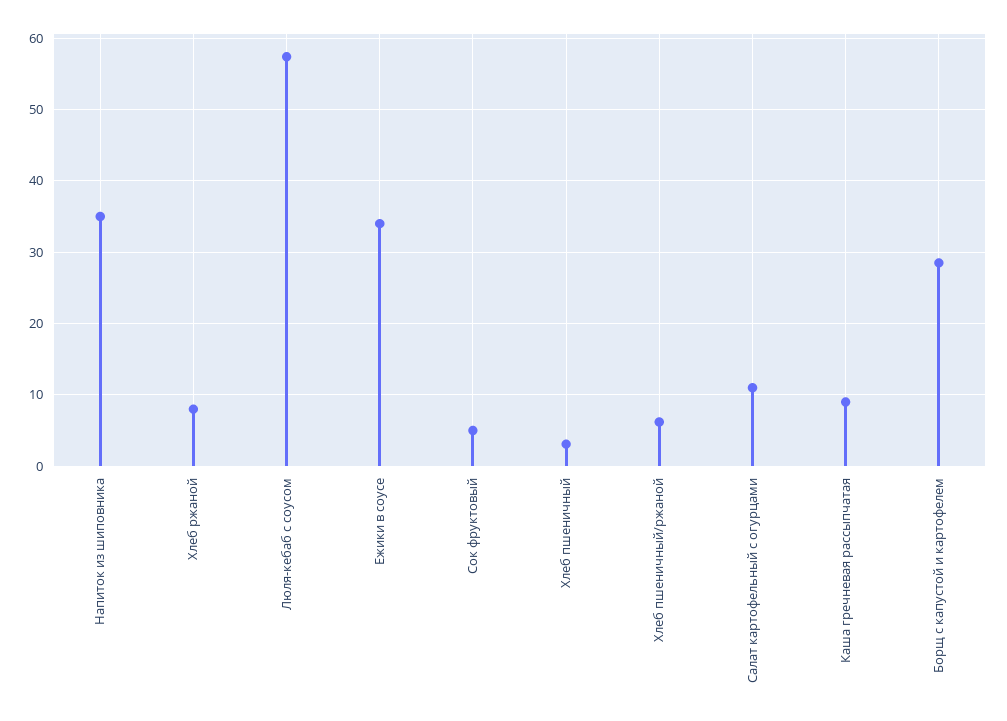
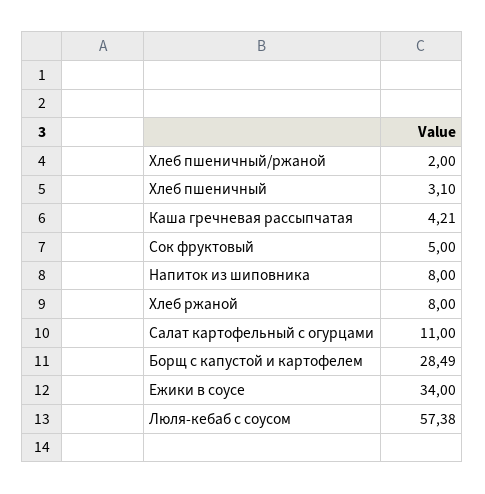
  {
-   "Напиток из шиповника": 35,
+   "Напиток из шиповника": 8,
    "Хлеб ржаной": 8,
    "Люля-кебаб с соусом": 57.38,
    "Ежики в соусе": 34,
    "Сок фруктовый": 5,
    "Хлеб пшеничный": 3.1,
-   "Хлеб пшеничный/ржаной": 6,
+   "Хлеб пшеничный/ржаной": 2,
    "Салат картофельный с огурцами": 11,
-   "Каша гречневая рассыпчатая": 9,
+   "Каша гречневая рассыпчатая": 4.21,
    "Борщ с капустой и картофелем": 28.49
  }

